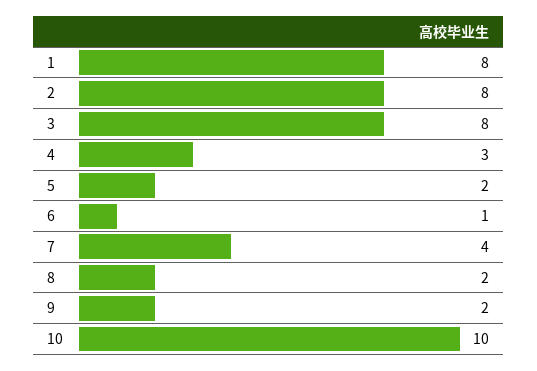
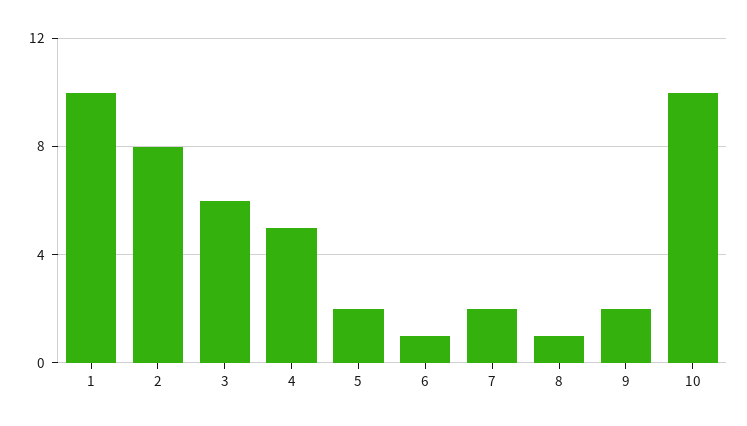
  {
-   "1": 8,
+   "1": 10,
    "2": 8,
-   "3": 8,
+   "3": 6,
-   "4": 3,
+   "4": 5,
    "5": 2,
    "6": 1,
-   "7": 4,
+   "7": 2,
-   "8": 2,
+   "8": 1,
    "9": 2,
    "10": 10
  }

